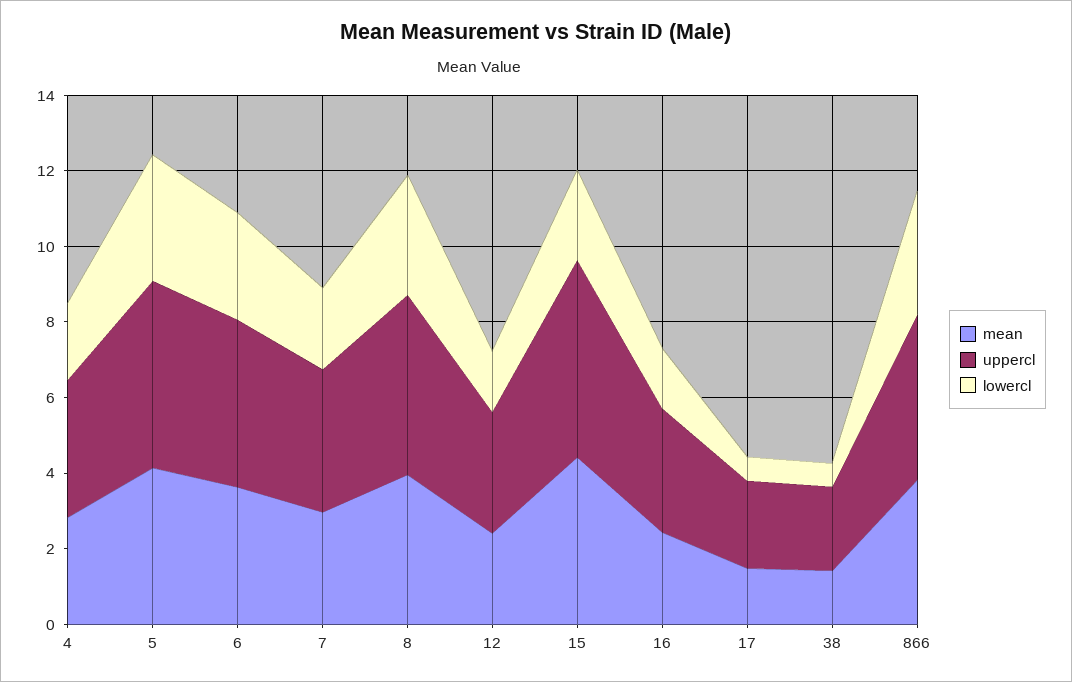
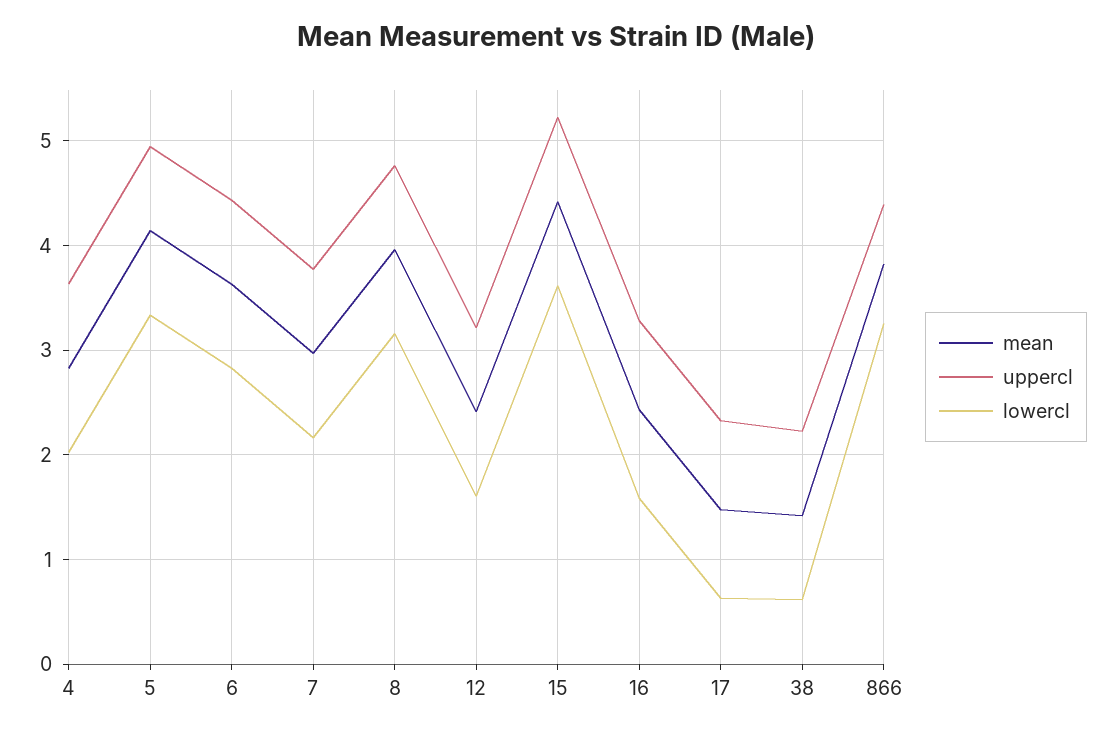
  {
    "mean": {
      "4": 2.8,
      "5": 4.1,
      "6": 3.6,
      "7": 3,
      "8": 4,
      "12": 2.4,
      "15": 4.4,
      "16": 2.4,
      "17": 1.5,
      "38": 1.4,
      "866": 3.8
    },
    "uppercl": {
      "4": 3.6,
      "5": 4.9,
      "6": 4.4,
      "7": 3.8,
      "8": 4.8,
      "12": 3.2,
      "15": 5.2,
      "16": 3.3,
      "17": 2.3,
      "38": 2.2,
      "866": 4.4
    },
    "lowercl": {
      "4": 2,
      "5": 3.3,
      "6": 2.8,
      "7": 2.2,
      "8": 3.2,
      "12": 1.6,
-     "15": 2.5,
+     "15": 3.6,
      "16": 1.6,
      "17": 0.6,
      "38": 0.6,
      "866": 3.3
    }
  }

